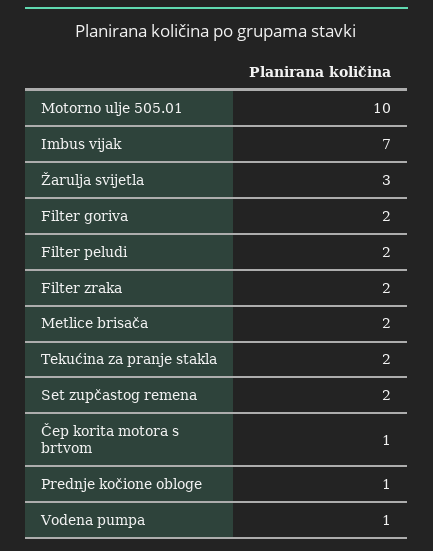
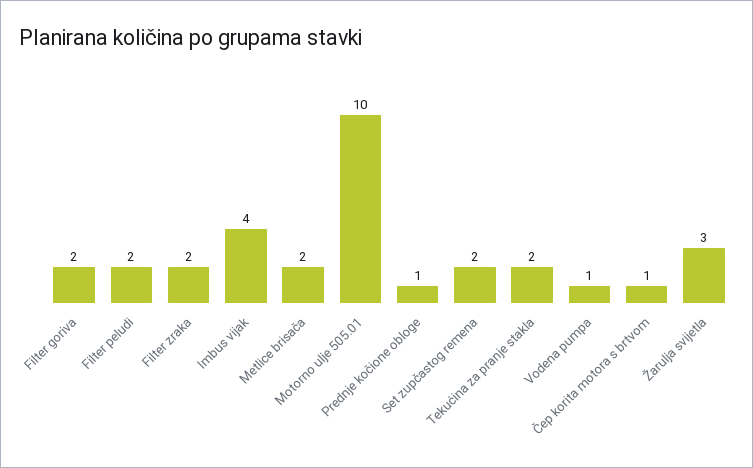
  {
    "Motorno ulje 505.01": 10,
-   "Imbus vijak": 7,
+   "Imbus vijak": 4,
    "Žarulja svijetla": 3,
    "Filter goriva": 2,
    "Filter peludi": 2,
    "Filter zraka": 2,
    "Metlice brisača": 2,
    "Tekućina za pranje stakla": 2,
    "Set zupčastog remena": 2,
    "Čep korita motora s brtvom": 1,
    "Prednje kočione obloge": 1,
    "Vodena pumpa": 1
  }

